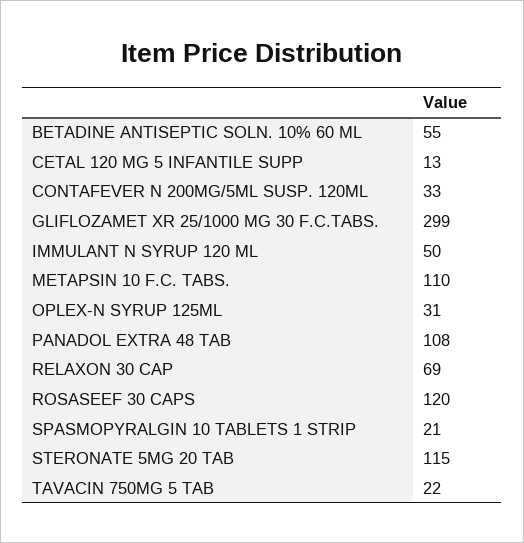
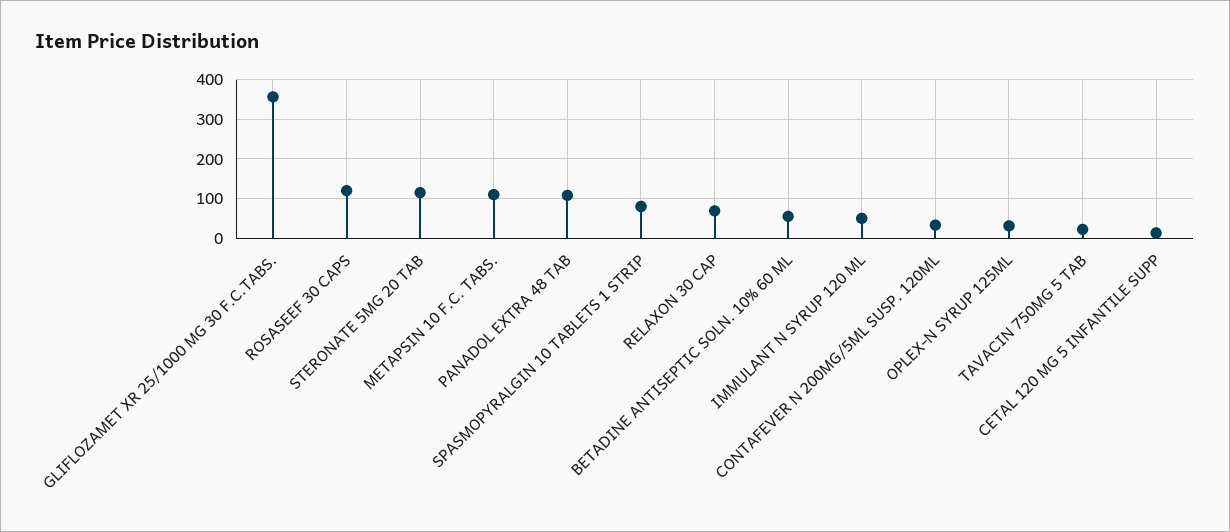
  {
    "BETADINE ANTISEPTIC SOLN. 10% 60 ML": 55,
    "CETAL 120 MG 5 INFANTILE SUPP": 13,
    "CONTAFEVER N 200MG/5ML SUSP. 120ML": 33,
-   "GLIFLOZAMET XR 25/1000 MG 30 F.C.TABS.": 299,
+   "GLIFLOZAMET XR 25/1000 MG 30 F.C.TABS.": 360,
    "IMMULANT N SYRUP 120 ML": 50,
    "METAPSIN 10 F.C. TABS.": 110,
    "OPLEX-N SYRUP 125ML": 31,
    "PANADOL EXTRA 48 TAB": 108,
    "RELAXON 30 CAP": 69,
    "ROSASEEF 30 CAPS": 120,
-   "SPASMOPYRALGIN 10 TABLETS 1 STRIP": 21,
+   "SPASMOPYRALGIN 10 TABLETS 1 STRIP": 80,
    "STERONATE 5MG 20 TAB": 115,
    "TAVACIN 750MG 5 TAB": 22
  }

